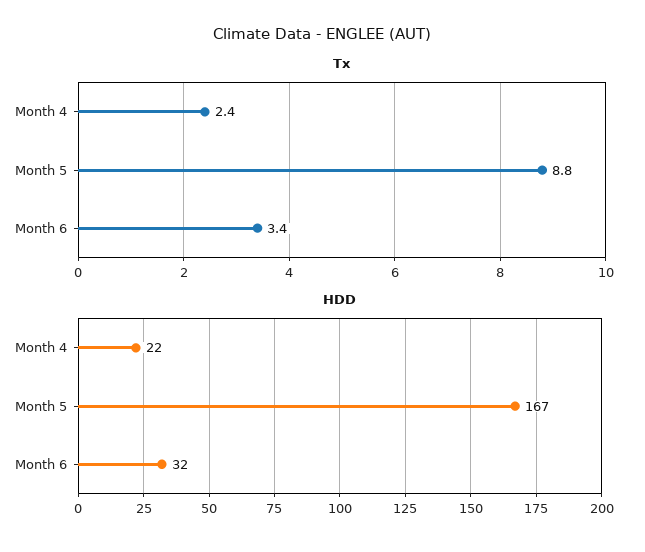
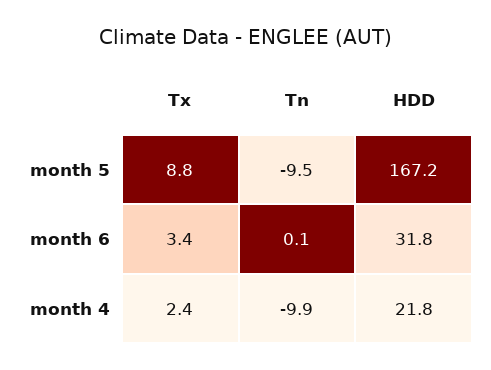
  {
    "Tx": {
      "Month 4": 2.4,
      "Month 5": 8.8,
      "Month 6": 3.4
    },
    "HDD": {
      "Month 4": 21.8,
      "Month 5": 167.2,
      "Month 6": 31.8
-   }
+   },
+   "Tn": {
+     "Month 5": -9.5,
+     "Month 6": 0.1,
+     "Month 4": -9.9
+   }
  }

